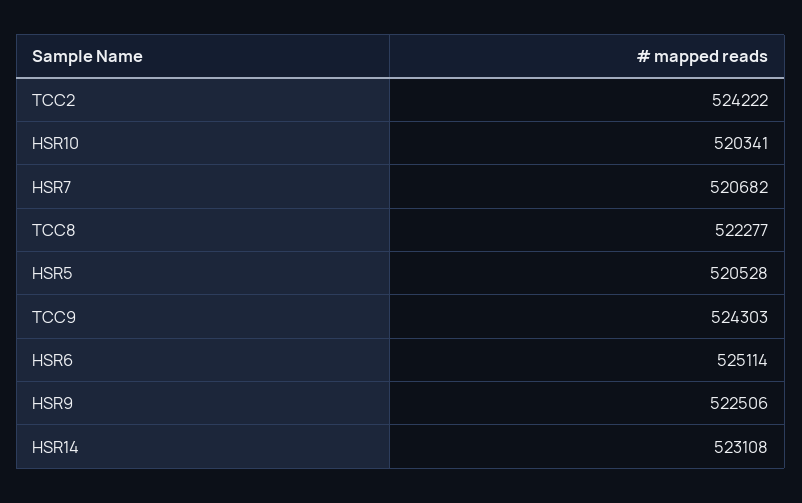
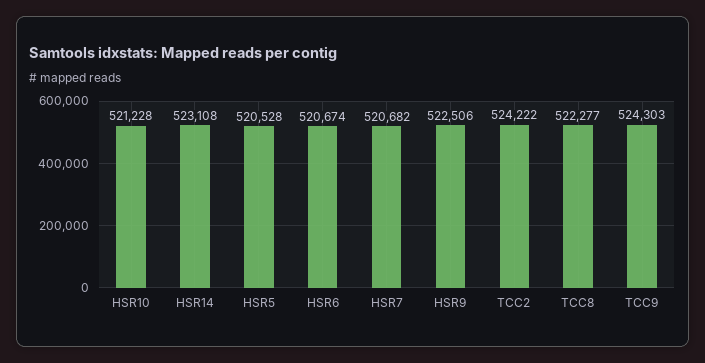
  {
    "TCC2": 524222,
-   "HSR10": 520341,
+   "HSR10": 521228,
    "HSR7": 520682,
    "TCC8": 522277,
    "HSR5": 520528,
    "TCC9": 524303,
-   "HSR6": 525114,
+   "HSR6": 520674,
    "HSR9": 522506,
    "HSR14": 523108
  }

